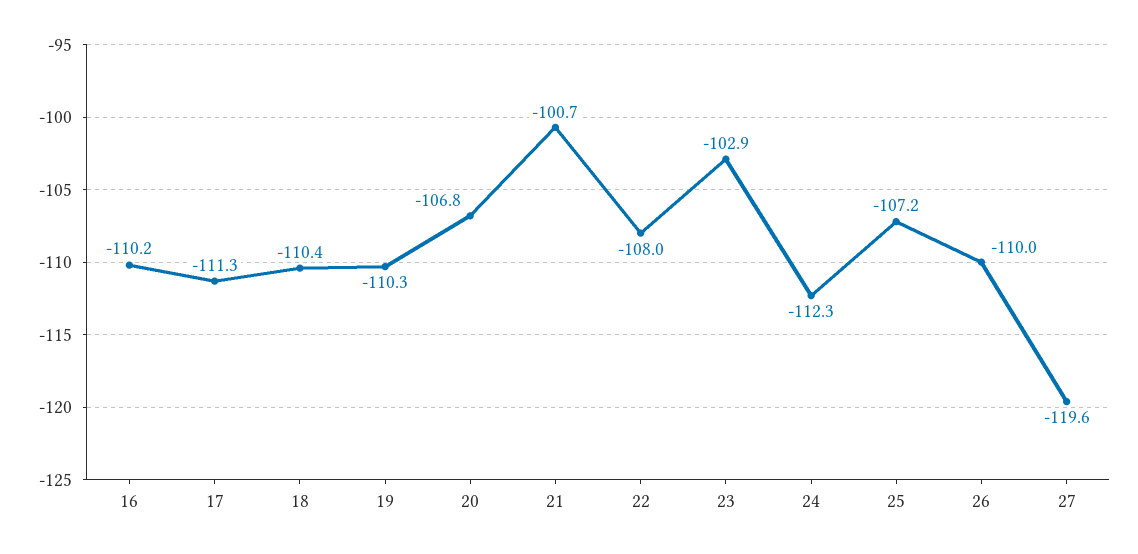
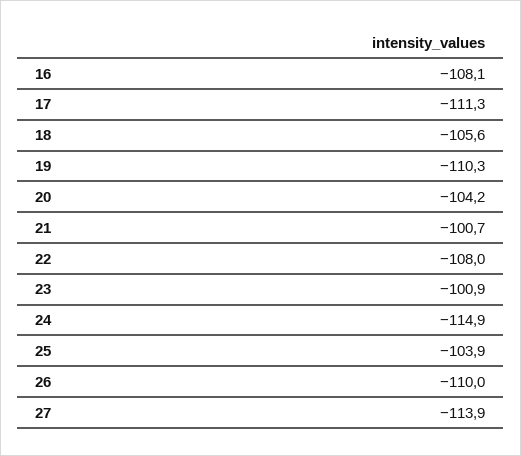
  {
-   "16": -110.2,
+   "16": -108.1,
    "17": -111.3,
-   "18": -110.4,
+   "18": -105.6,
    "19": -110.3,
-   "20": -106.8,
+   "20": -104.2,
    "21": -100.7,
    "22": -108,
-   "23": -102.9,
+   "23": -100.9,
-   "24": -112.3,
+   "24": -114.9,
-   "25": -107.2,
+   "25": -103.9,
    "26": -110,
-   "27": -119.6
+   "27": -113.9
  }

